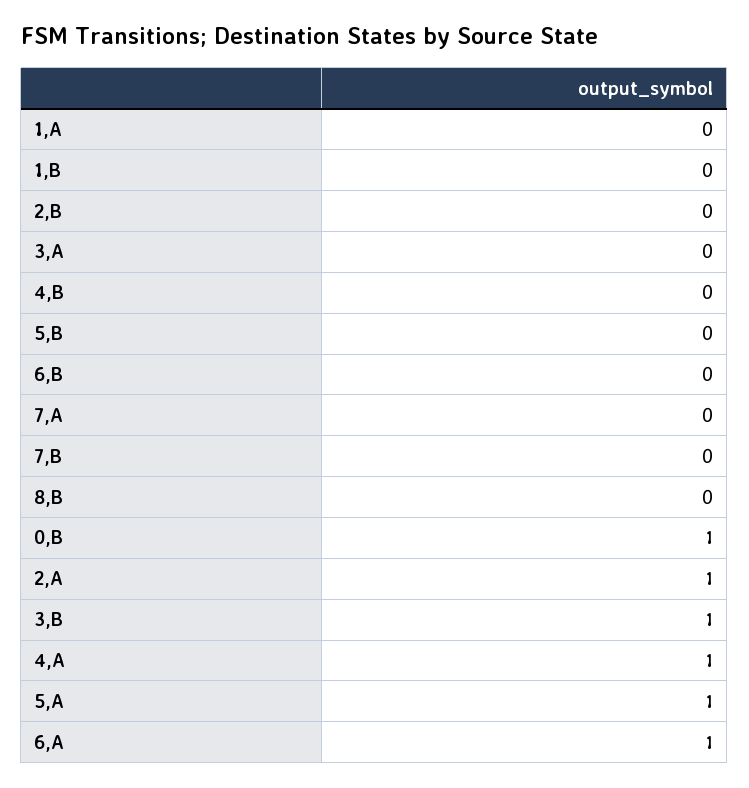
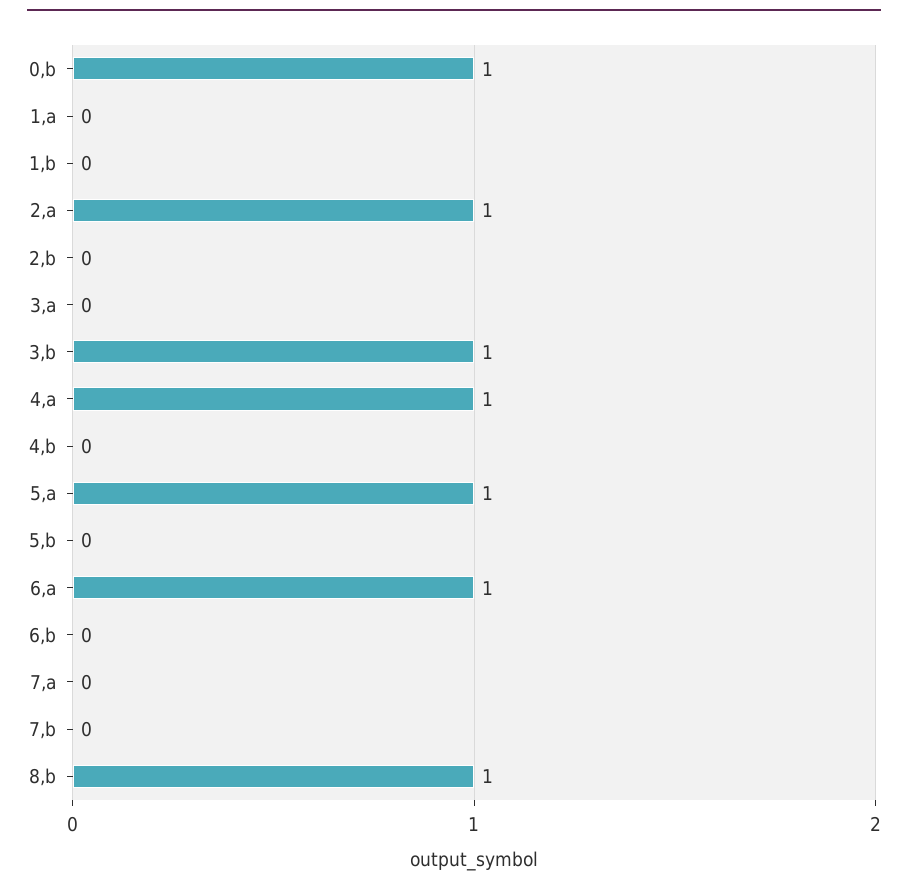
  {
    "1,A": 0,
    "1,B": 0,
    "2,B": 0,
    "3,A": 0,
    "4,B": 0,
    "5,B": 0,
    "6,B": 0,
    "7,A": 0,
    "7,B": 0,
-   "8,B": 0,
+   "8,B": 1,
    "0,B": 1,
    "2,A": 1,
    "3,B": 1,
    "4,A": 1,
    "5,A": 1,
    "6,A": 1
  }

